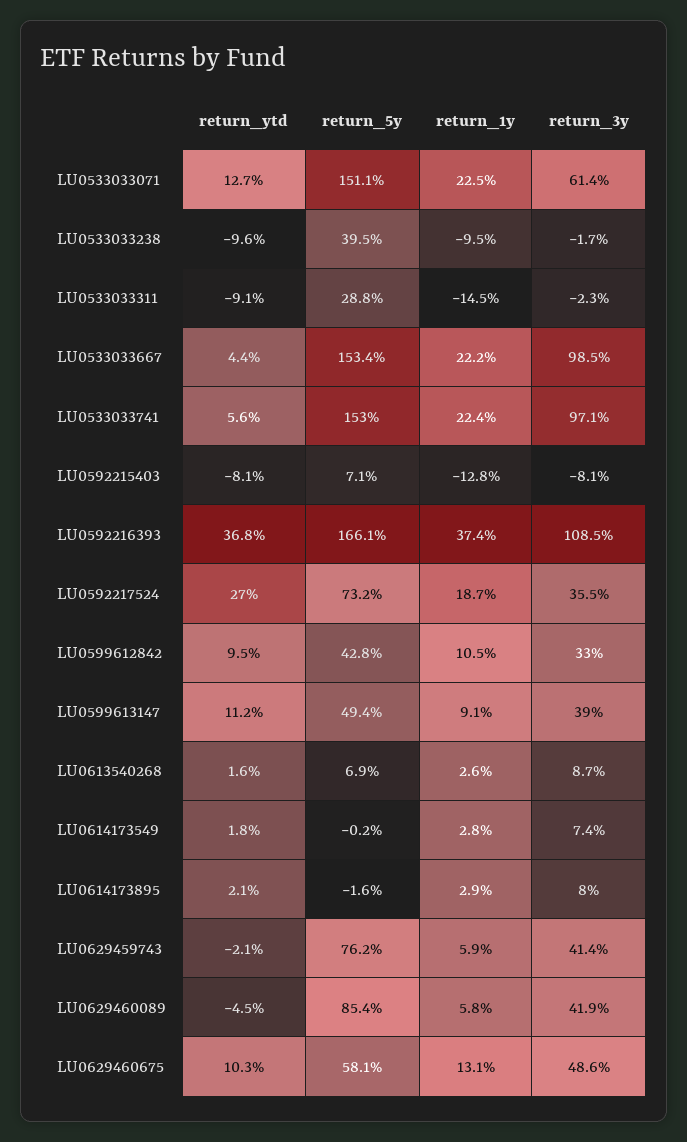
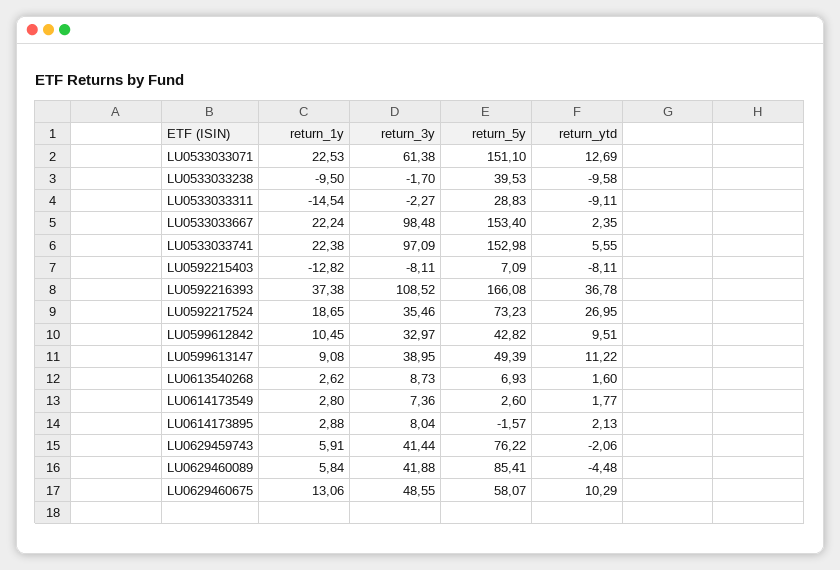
  {
    "return_ytd": {
      "LU0533033071": 12.69,
      "LU0533033238": -9.58,
      "LU0533033311": -9.11,
-     "LU0533033667": 4.4,
+     "LU0533033667": 2.35,
      "LU0533033741": 5.55,
      "LU0592215403": -8.11,
      "LU0592216393": 36.78,
      "LU0592217524": 26.95,
      "LU0599612842": 9.51,
      "LU0599613147": 11.22,
      "LU0613540268": 1.6,
      "LU0614173549": 1.77,
      "LU0614173895": 2.13,
      "LU0629459743": -2.06,
      "LU0629460089": -4.48,
      "LU0629460675": 10.29
    },
    "return_5y": {
      "LU0533033071": 151.1,
      "LU0533033238": 39.53,
      "LU0533033311": 28.83,
      "LU0533033667": 153.4,
      "LU0533033741": 152.98,
      "LU0592215403": 7.09,
      "LU0592216393": 166.08,
      "LU0592217524": 73.23,
      "LU0599612842": 42.82,
      "LU0599613147": 49.39,
      "LU0613540268": 6.93,
-     "LU0614173549": -0.2,
+     "LU0614173549": 2.6,
      "LU0614173895": -1.57,
      "LU0629459743": 76.22,
      "LU0629460089": 85.41,
      "LU0629460675": 58.07
    },
    "return_1y": {
      "LU0533033071": 22.53,
      "LU0533033238": -9.5,
      "LU0533033311": -14.54,
      "LU0533033667": 22.24,
      "LU0533033741": 22.38,
      "LU0592215403": -12.82,
      "LU0592216393": 37.38,
      "LU0592217524": 18.65,
      "LU0599612842": 10.45,
      "LU0599613147": 9.08,
      "LU0613540268": 2.62,
      "LU0614173549": 2.8,
      "LU0614173895": 2.88,
      "LU0629459743": 5.91,
      "LU0629460089": 5.84,
      "LU0629460675": 13.06
    },
    "return_3y": {
      "LU0533033071": 61.38,
      "LU0533033238": -1.7,
      "LU0533033311": -2.27,
      "LU0533033667": 98.48,
      "LU0533033741": 97.09,
      "LU0592215403": -8.11,
      "LU0592216393": 108.52,
      "LU0592217524": 35.46,
      "LU0599612842": 32.97,
      "LU0599613147": 38.95,
      "LU0613540268": 8.73,
      "LU0614173549": 7.36,
      "LU0614173895": 8.04,
      "LU0629459743": 41.44,
      "LU0629460089": 41.88,
      "LU0629460675": 48.55
    }
  }

